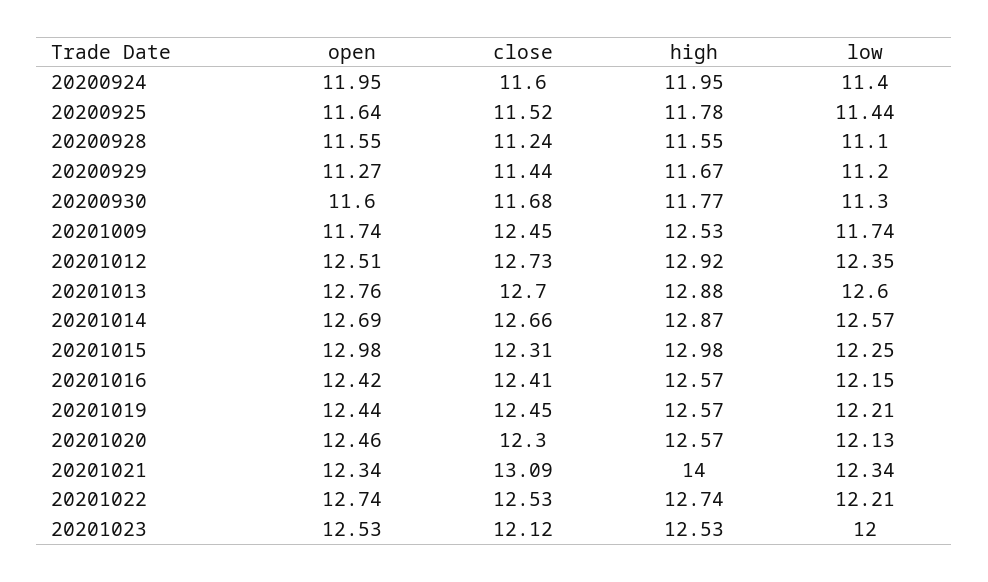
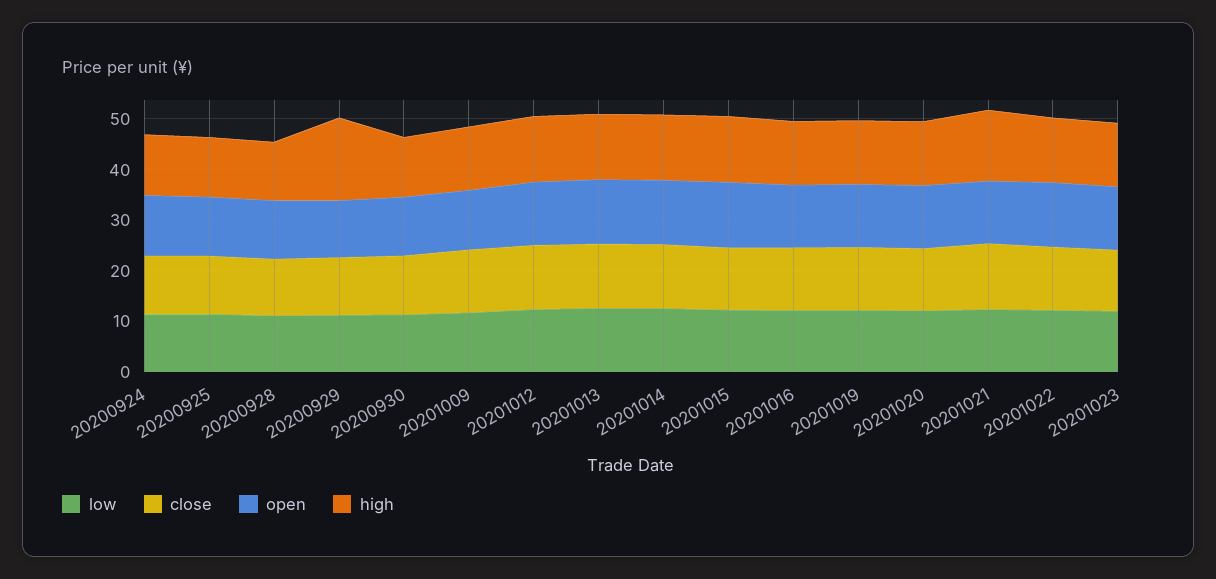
  {
    "open": {
      "20200924": 11.95,
      "20200925": 11.64,
      "20200928": 11.55,
      "20200929": 11.27,
      "20200930": 11.6,
      "20201009": 11.74,
      "20201012": 12.51,
      "20201013": 12.76,
      "20201014": 12.69,
      "20201015": 12.98,
      "20201016": 12.42,
      "20201019": 12.44,
      "20201020": 12.46,
      "20201021": 12.34,
      "20201022": 12.74,
      "20201023": 12.53
    },
    "close": {
      "20200924": 11.6,
      "20200925": 11.52,
      "20200928": 11.24,
      "20200929": 11.44,
      "20200930": 11.68,
      "20201009": 12.45,
      "20201012": 12.73,
      "20201013": 12.7,
      "20201014": 12.66,
      "20201015": 12.31,
      "20201016": 12.41,
      "20201019": 12.45,
      "20201020": 12.3,
      "20201021": 13.09,
      "20201022": 12.53,
      "20201023": 12.12
    },
    "high": {
      "20200924": 11.95,
      "20200925": 11.78,
      "20200928": 11.55,
-     "20200929": 11.67,
+     "20200929": 16,
      "20200930": 11.77,
      "20201009": 12.53,
      "20201012": 12.92,
      "20201013": 12.88,
      "20201014": 12.87,
      "20201015": 12.98,
      "20201016": 12.57,
      "20201019": 12.57,
      "20201020": 12.57,
      "20201021": 14,
      "20201022": 12.74,
      "20201023": 12.53
    },
    "low": {
      "20200924": 11.4,
      "20200925": 11.44,
      "20200928": 11.1,
      "20200929": 11.2,
      "20200930": 11.3,
      "20201009": 11.74,
      "20201012": 12.35,
      "20201013": 12.6,
      "20201014": 12.57,
      "20201015": 12.25,
      "20201016": 12.15,
      "20201019": 12.21,
      "20201020": 12.13,
      "20201021": 12.34,
      "20201022": 12.21,
      "20201023": 12
    }
  }

